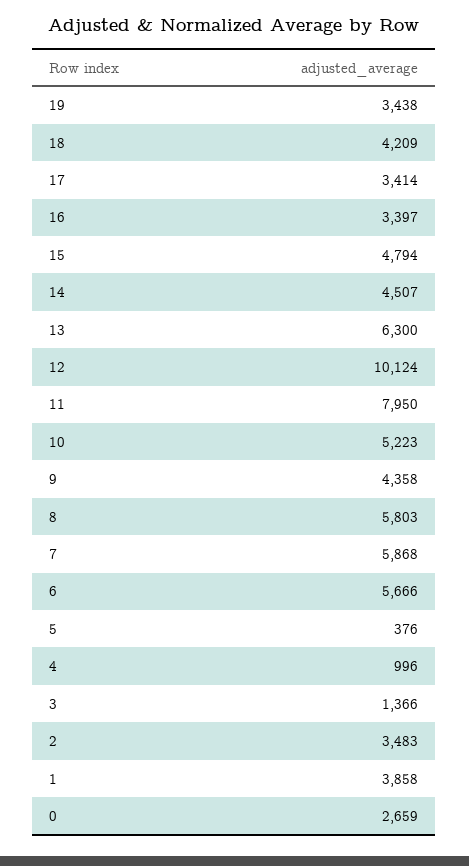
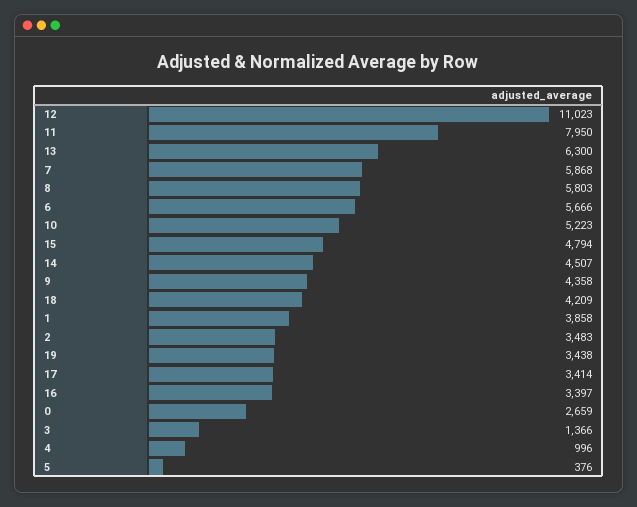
  {
    "19": 3438,
    "18": 4209,
    "17": 3414,
    "16": 3397,
    "15": 4794,
    "14": 4507,
    "13": 6300,
-   "12": 10124,
+   "12": 11023,
    "11": 7950,
    "10": 5223,
    "9": 4358,
    "8": 5803,
    "7": 5868,
    "6": 5666,
    "5": 376,
    "4": 996,
    "3": 1366,
    "2": 3483,
    "1": 3858,
    "0": 2659
  }

